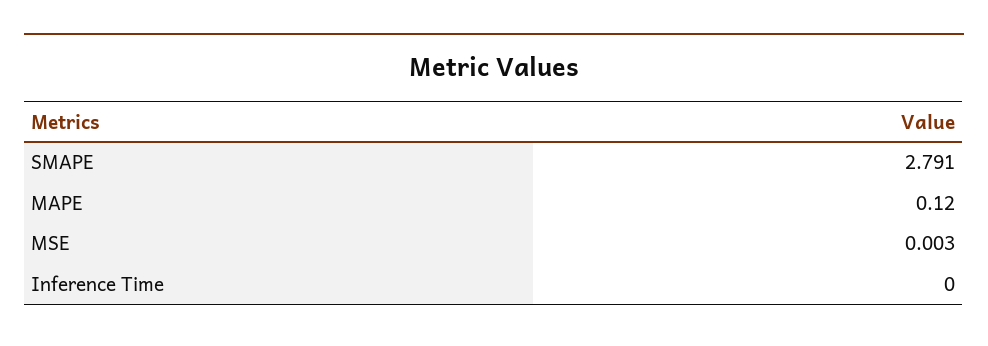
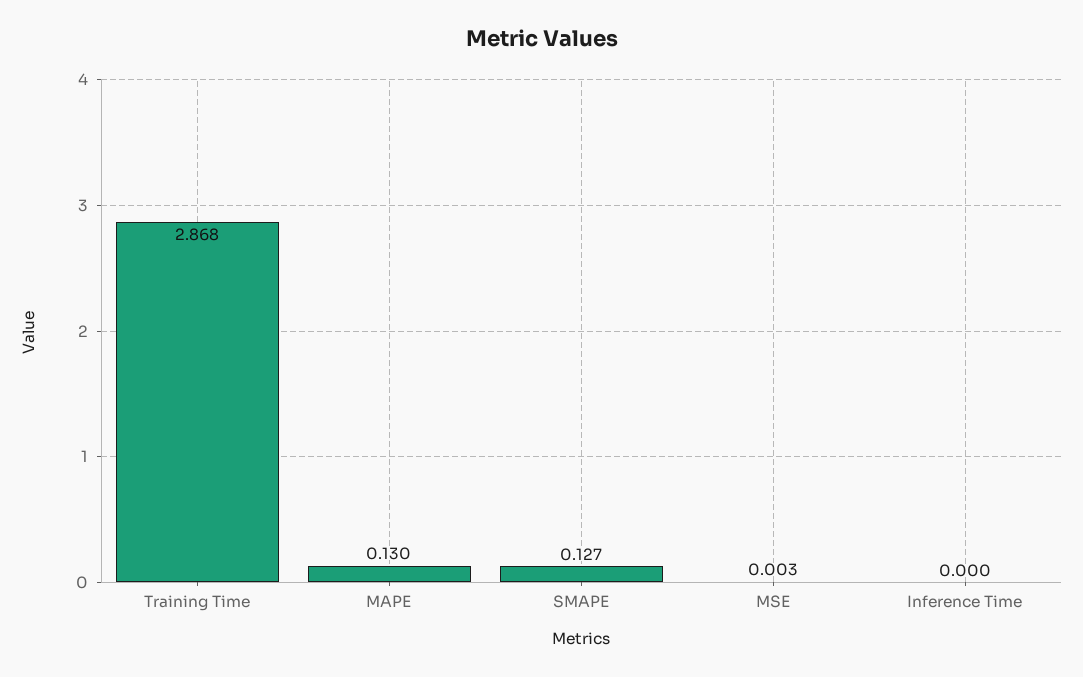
  {
-   "SMAPE": 2.791,
+   "SMAPE": 0.127,
-   "MAPE": 0.12,
+   "MAPE": 0.13,
    "MSE": 0.003,
-   "Inference Time": 0
+   "Inference Time": 0,
+   "Training Time": 2.868
  }

